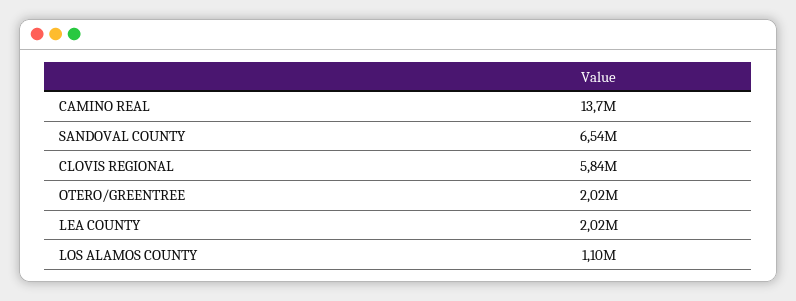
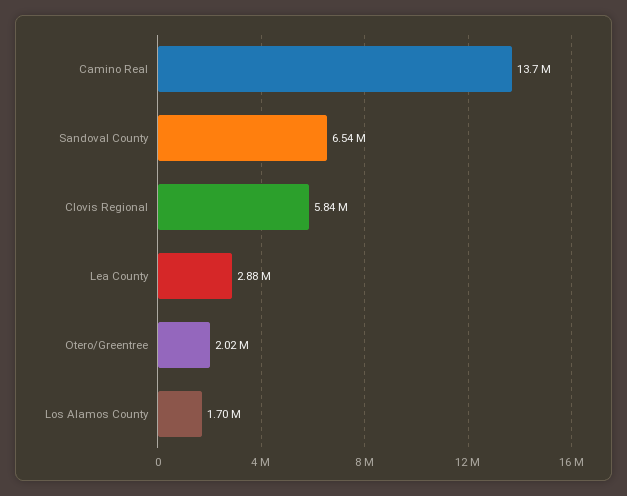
  {
    "CAMINO REAL": 13700000,
    "SANDOVAL COUNTY": 6540000,
    "CLOVIS REGIONAL": 5840000,
    "OTERO/GREENTREE": 2020000,
-   "LEA COUNTY": 2020000,
+   "LEA COUNTY": 2880000,
-   "LOS ALAMOS COUNTY": 1100000
+   "LOS ALAMOS COUNTY": 1700000
  }

